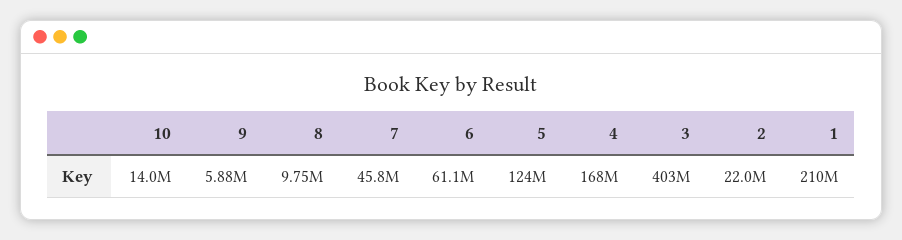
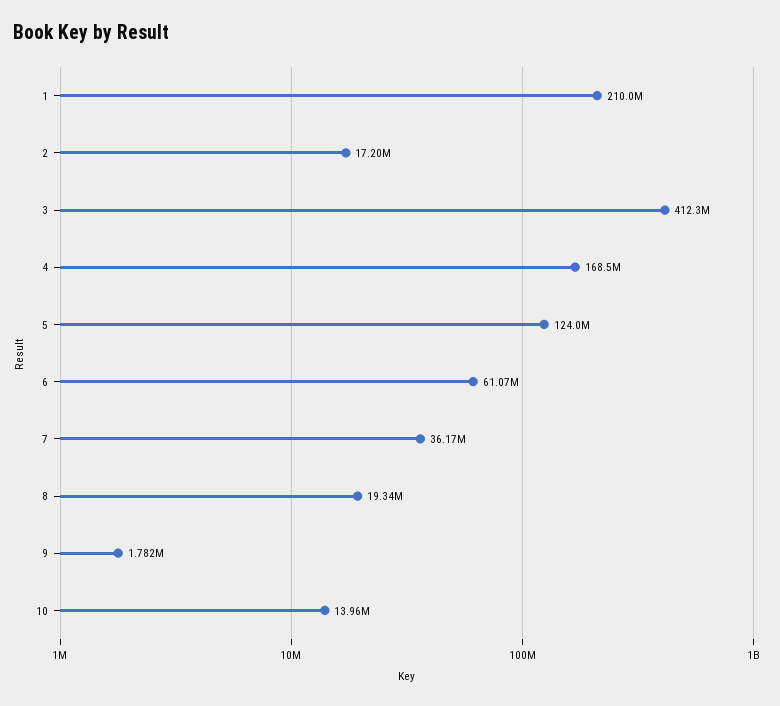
  {
    "10": 13960000,
-   "9": 5880000,
+   "9": 1782000,
-   "8": 9750000,
+   "8": 19340000,
-   "7": 45800000,
+   "7": 36170000,
    "6": 61070000,
    "5": 124000000,
    "4": 168500000,
-   "3": 403000000,
+   "3": 412300000,
-   "2": 22000000,
+   "2": 17200000,
    "1": 210000000
  }

